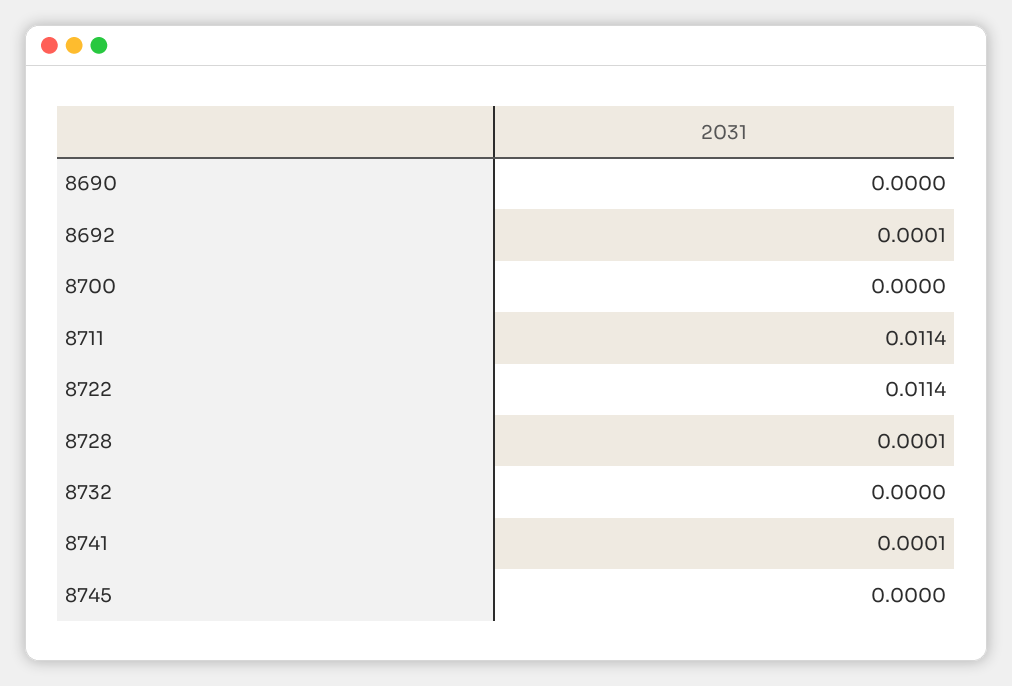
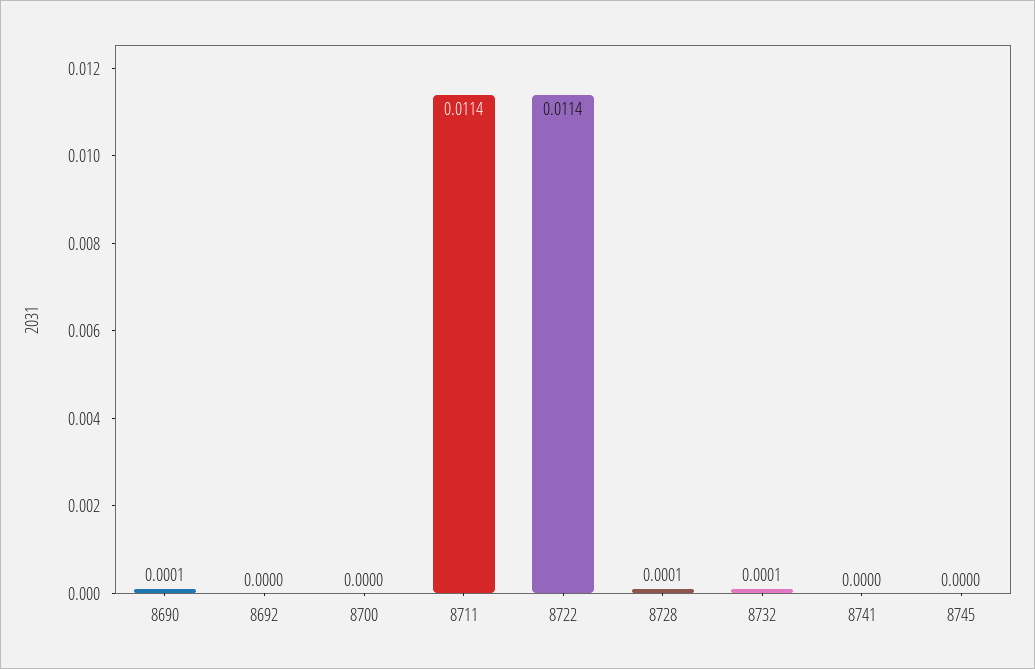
  {
-   "8690": 0,
+   "8690": 0.0001,
-   "8692": 0.0001,
+   "8692": 0,
    "8700": 0,
    "8711": 0.0114,
    "8722": 0.0114,
    "8728": 0.0001,
-   "8732": 0,
+   "8732": 0.0001,
-   "8741": 0.0001,
+   "8741": 0,
    "8745": 0
  }

